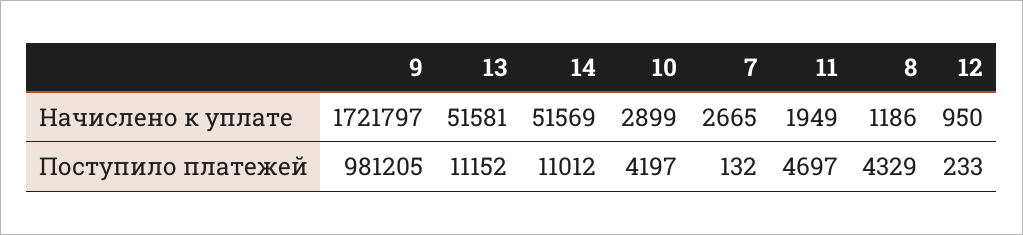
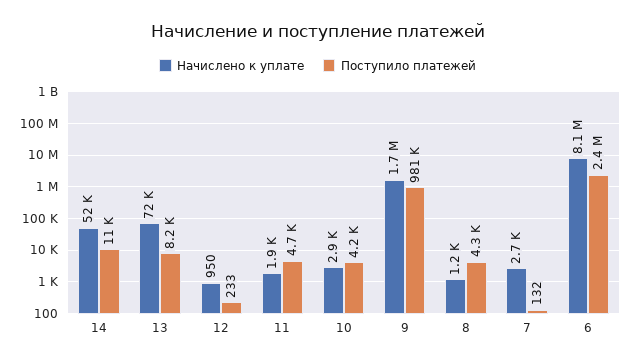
  {
    "Начислено к уплате": {
      "9": 1721797,
-     "13": 51581,
+     "13": 72000,
      "14": 51569,
      "10": 2899,
      "7": 2665,
      "11": 1949,
      "8": 1186,
-     "12": 950
+     "12": 950,
+     "6": 8100000
    },
    "Поступило платежей": {
      "9": 981205,
-     "13": 11152,
+     "13": 8200,
      "14": 11012,
      "10": 4197,
      "7": 132,
      "11": 4697,
      "8": 4329,
-     "12": 233
+     "12": 233,
+     "6": 2400000
    }
  }

